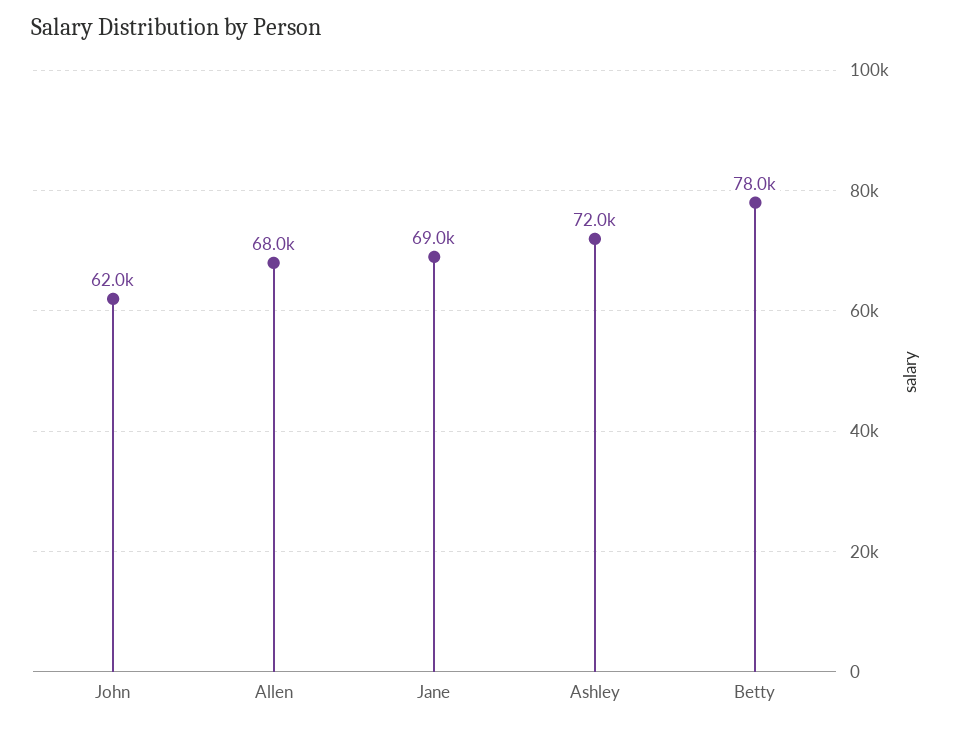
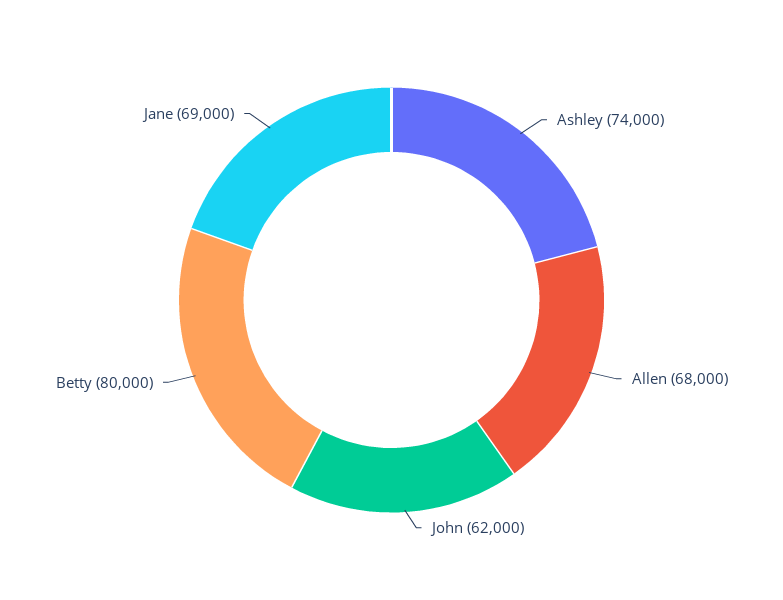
  {
    "John": 62000,
    "Allen": 68000,
    "Jane": 69000,
-   "Ashley": 72000,
+   "Ashley": 74000,
-   "Betty": 78000
+   "Betty": 80000
  }

